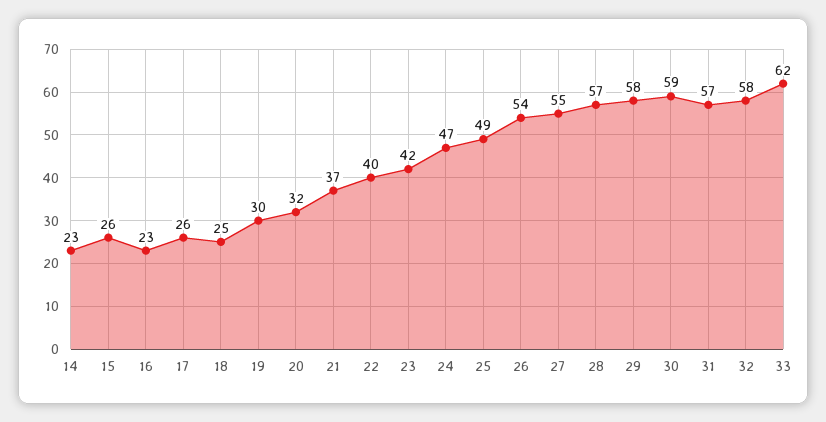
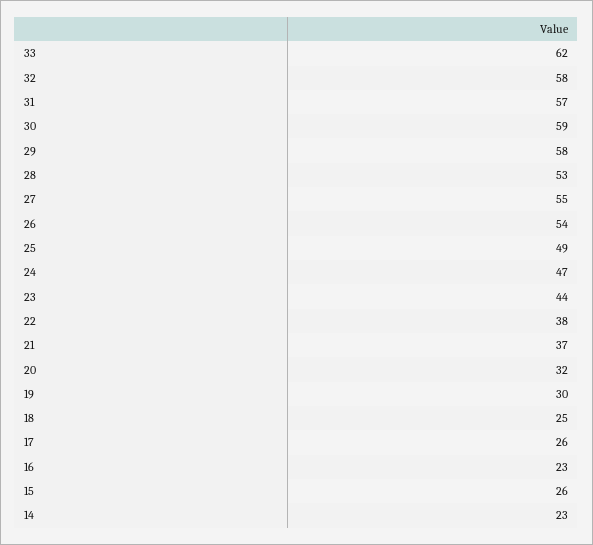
  {
    "14": 23,
    "15": 26,
    "16": 23,
    "17": 26,
    "18": 25,
    "19": 30,
    "20": 32,
    "21": 37,
-   "22": 40,
+   "22": 38,
-   "23": 42,
+   "23": 44,
    "24": 47,
    "25": 49,
    "26": 54,
    "27": 55,
-   "28": 57,
+   "28": 53,
    "29": 58,
    "30": 59,
    "31": 57,
    "32": 58,
    "33": 62
  }

